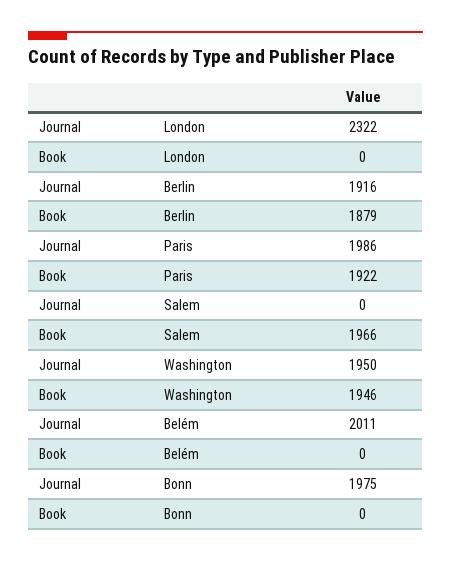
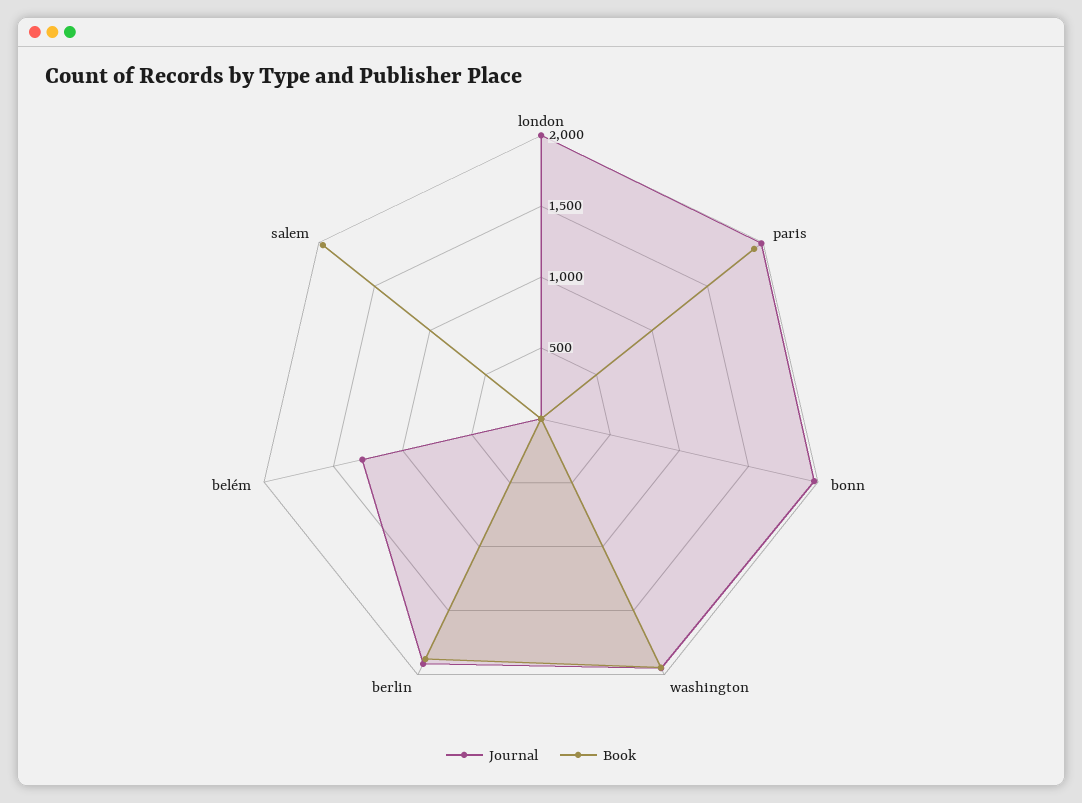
  {
    "Journal": {
-     "London": 2322,
+     "London": 2000,
      "Berlin": 1916,
      "Paris": 1986,
      "Salem": 0,
      "Washington": 1950,
-     "Belém": 2011,
+     "Belém": 1300,
      "Bonn": 1975
    },
    "Book": {
      "London": 0,
      "Berlin": 1879,
      "Paris": 1922,
      "Salem": 1966,
      "Washington": 1946,
      "Belém": 0,
      "Bonn": 0
    }
  }

